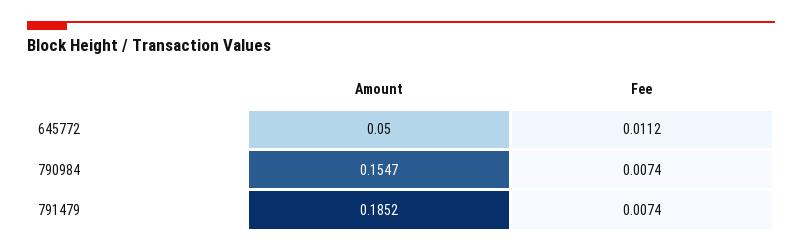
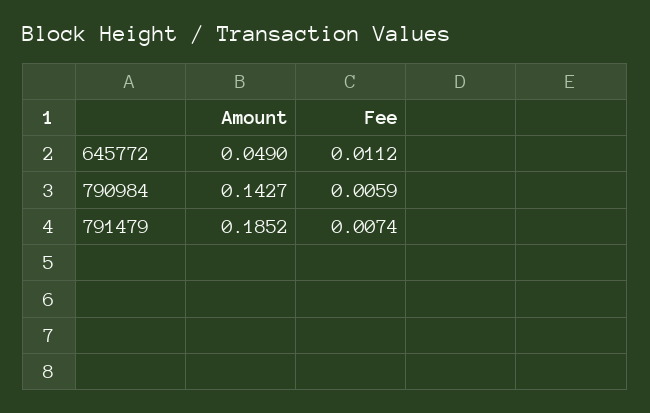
  {
    "Amount": {
-     "645772": 0.05,
+     "645772": 0.049,
-     "790984": 0.1547,
+     "790984": 0.1427,
      "791479": 0.1852
    },
    "Fee": {
      "645772": 0.0112,
-     "790984": 0.0074,
+     "790984": 0.0059,
      "791479": 0.0074
    }
  }

